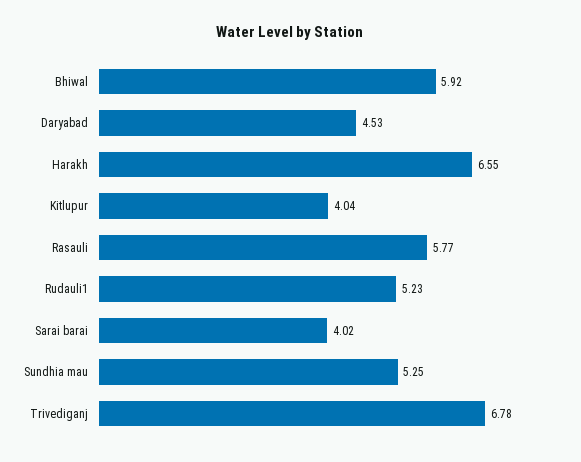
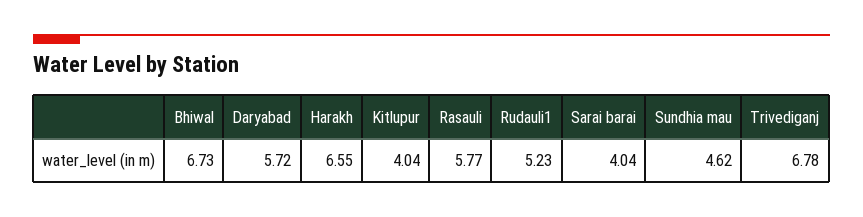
  {
-   "Bhiwal": 5.92,
+   "Bhiwal": 6.73,
-   "Daryabad": 4.53,
+   "Daryabad": 5.72,
    "Harakh": 6.55,
    "Kitlupur": 4.04,
    "Rasauli": 5.77,
    "Rudauli1": 5.23,
-   "Sarai barai": 4.02,
+   "Sarai barai": 4.04,
-   "Sundhia mau": 5.25,
+   "Sundhia mau": 4.62,
    "Trivediganj": 6.78
  }

